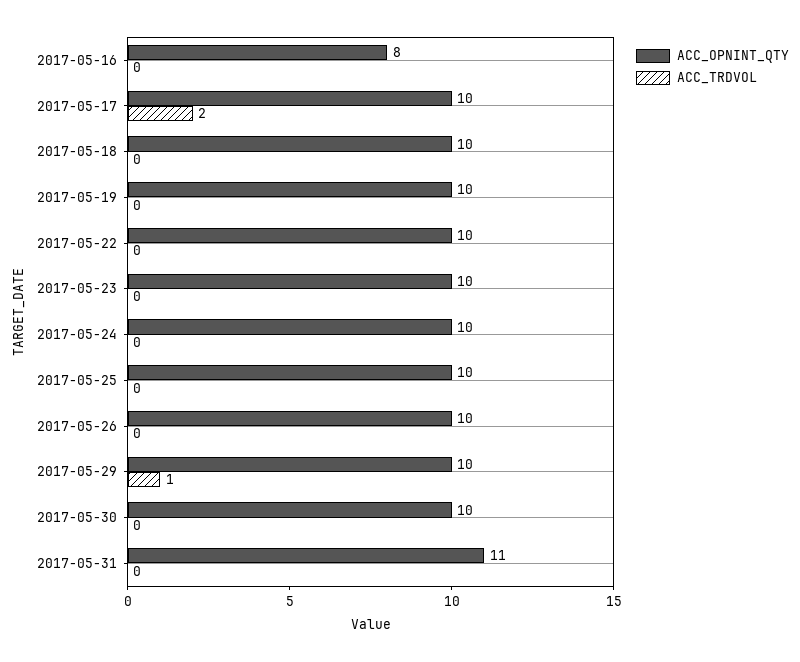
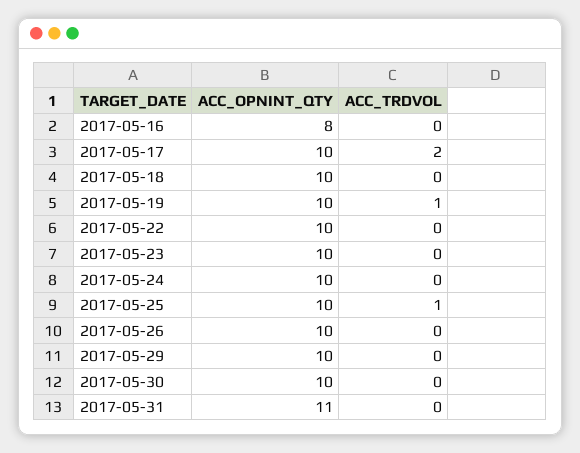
  {
    "ACC_OPNINT_QTY": {
      "2017-05-16": 8,
      "2017-05-17": 10,
      "2017-05-18": 10,
      "2017-05-19": 10,
      "2017-05-22": 10,
      "2017-05-23": 10,
      "2017-05-24": 10,
      "2017-05-25": 10,
      "2017-05-26": 10,
      "2017-05-29": 10,
      "2017-05-30": 10,
      "2017-05-31": 11
    },
    "ACC_TRDVOL": {
      "2017-05-16": 0,
      "2017-05-17": 2,
      "2017-05-18": 0,
-     "2017-05-19": 0,
+     "2017-05-19": 1,
      "2017-05-22": 0,
      "2017-05-23": 0,
      "2017-05-24": 0,
-     "2017-05-25": 0,
+     "2017-05-25": 1,
      "2017-05-26": 0,
-     "2017-05-29": 1,
+     "2017-05-29": 0,
      "2017-05-30": 0,
      "2017-05-31": 0
    }
  }

